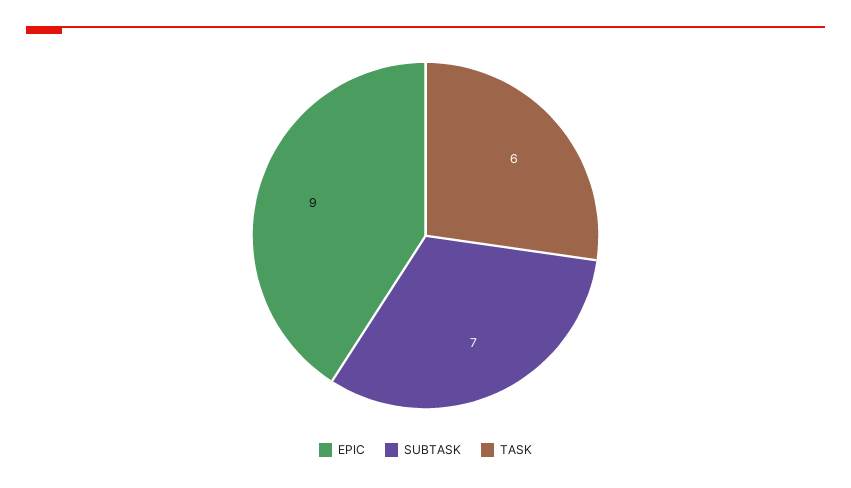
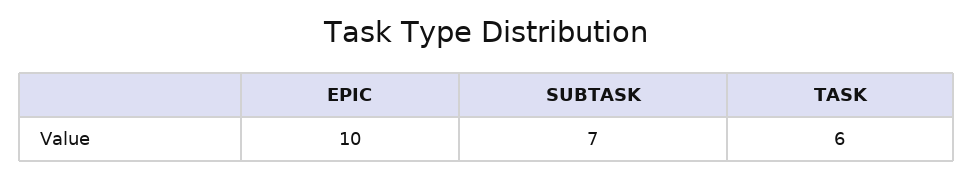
  {
-   "EPIC": 9,
+   "EPIC": 10,
    "SUBTASK": 7,
    "TASK": 6
  }

